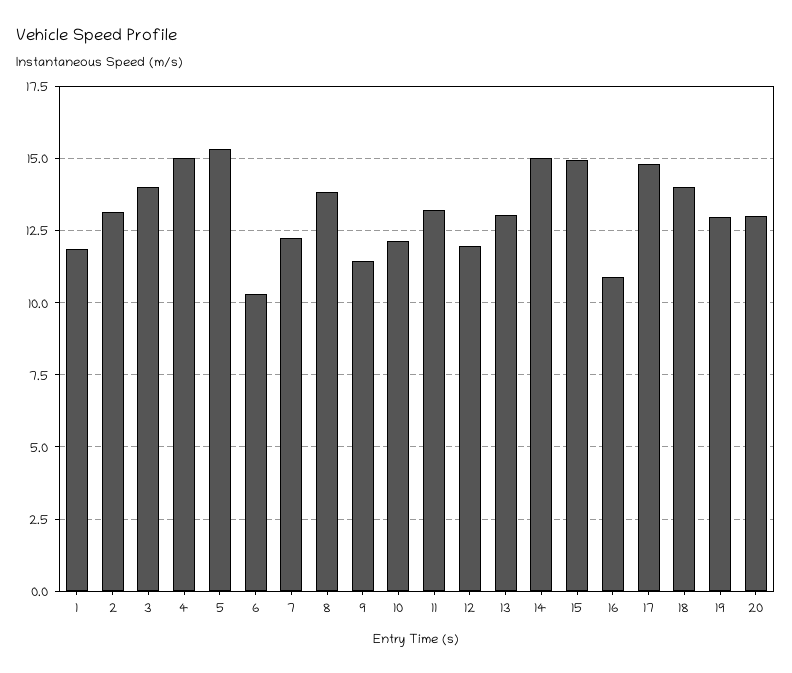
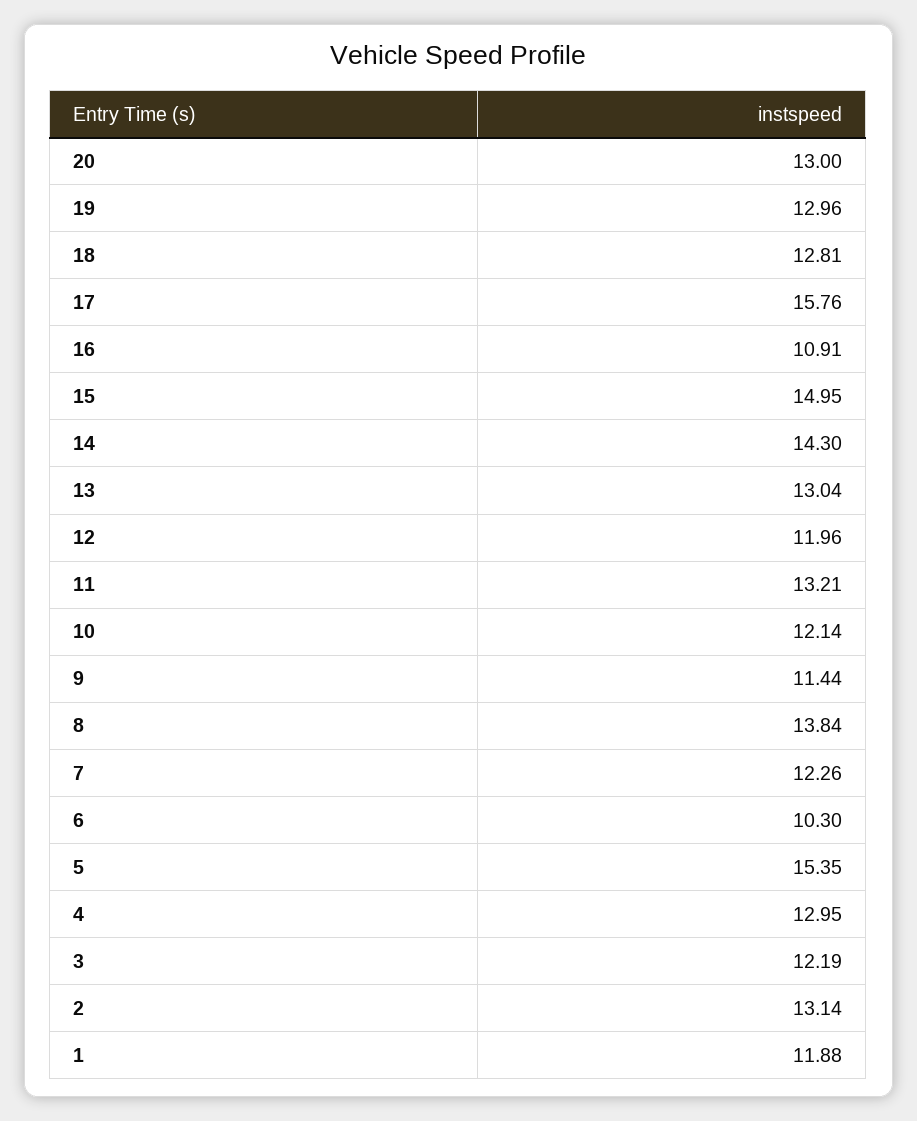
  {
    "1": 11.88,
    "2": 13.14,
-   "3": 14,
+   "3": 12.19,
-   "4": 15,
+   "4": 12.95,
    "5": 15.35,
    "6": 10.3,
    "7": 12.26,
    "8": 13.84,
    "9": 11.44,
    "10": 12.14,
    "11": 13.21,
    "12": 11.96,
    "13": 13.04,
-   "14": 15,
+   "14": 14.3,
    "15": 14.95,
    "16": 10.91,
-   "17": 14.75,
+   "17": 15.76,
-   "18": 14,
+   "18": 12.81,
    "19": 12.96,
    "20": 13
  }

